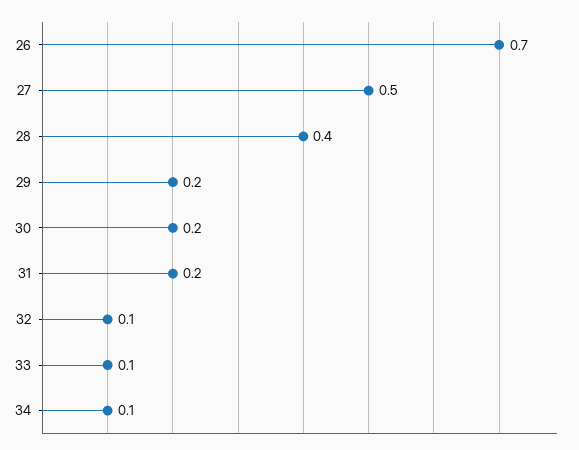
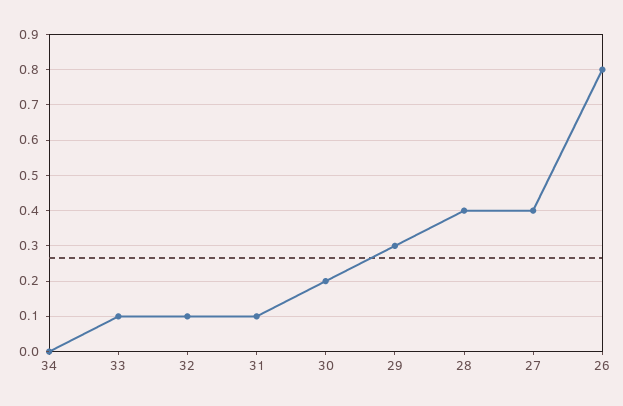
  {
-   "26": 0.7,
+   "26": 0.8,
-   "27": 0.5,
+   "27": 0.4,
    "28": 0.4,
-   "29": 0.2,
+   "29": 0.3,
    "30": 0.2,
-   "31": 0.2,
+   "31": 0.1,
    "32": 0.1,
    "33": 0.1,
-   "34": 0.1
+   "34": 0
  }

